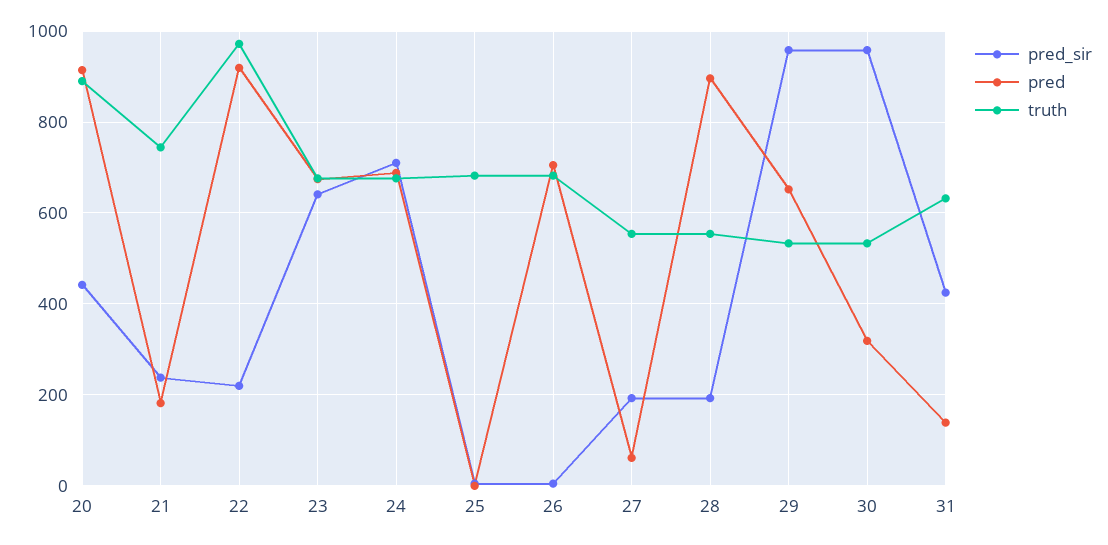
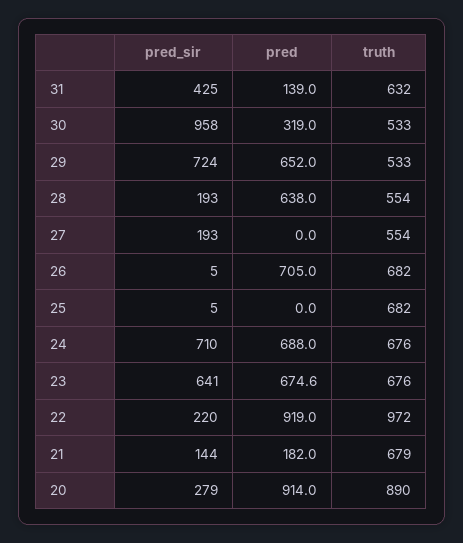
  {
    "pred_sir": {
-     "20": 440,
+     "20": 279,
-     "21": 240,
+     "21": 144,
      "22": 220,
      "23": 641,
      "24": 710,
      "25": 5,
      "26": 5,
      "27": 193,
      "28": 193,
-     "29": 960,
+     "29": 724,
      "30": 958,
      "31": 425
    },
    "pred": {
      "20": 914,
      "21": 182,
      "22": 919,
      "23": 674.6,
      "24": 688,
      "25": 0,
      "26": 705,
-     "27": 60,
+     "27": 0,
-     "28": 900,
+     "28": 638,
      "29": 652,
      "30": 319,
      "31": 139
    },
    "truth": {
      "20": 890,
-     "21": 740,
+     "21": 679,
      "22": 972,
      "23": 676,
      "24": 676,
      "25": 682,
      "26": 682,
      "27": 554,
      "28": 554,
      "29": 533,
      "30": 533,
      "31": 632
    }
  }

